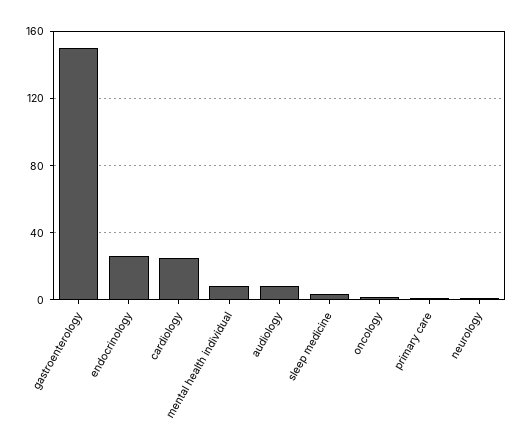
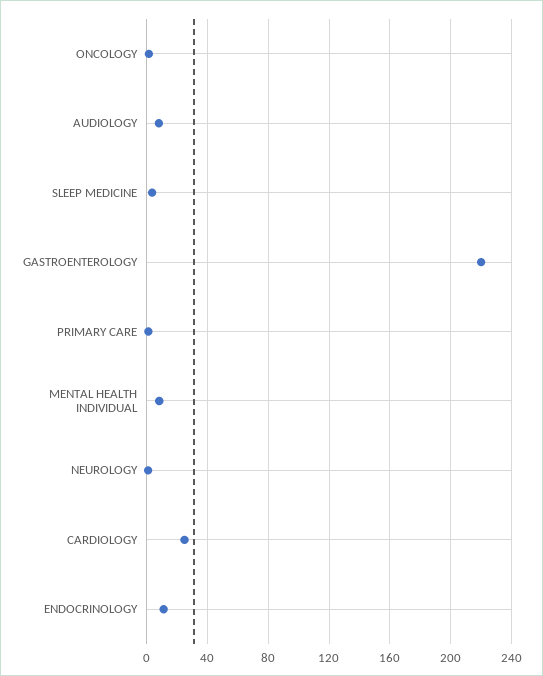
  {
-   "gastroenterology": 150,
+   "gastroenterology": 220,
-   "endocrinology": 25,
+   "endocrinology": 10,
    "cardiology": 25,
    "mental health individual": 10,
    "audiology": 10,
    "sleep medicine": 5,
    "oncology": 0,
    "primary care": 0,
    "neurology": 0
  }

